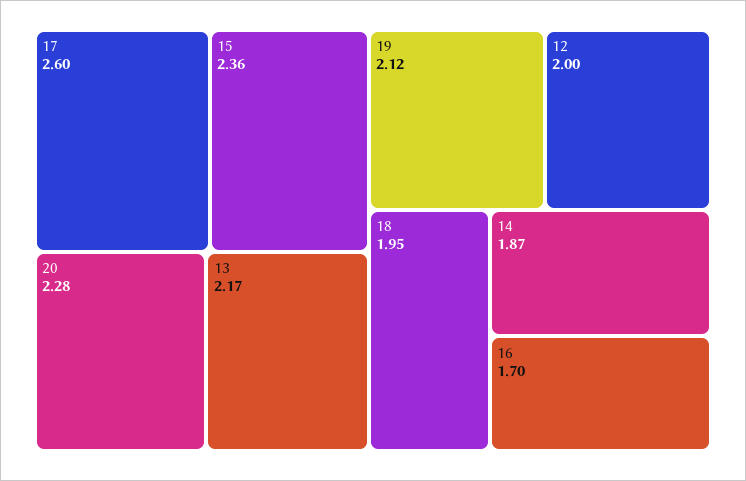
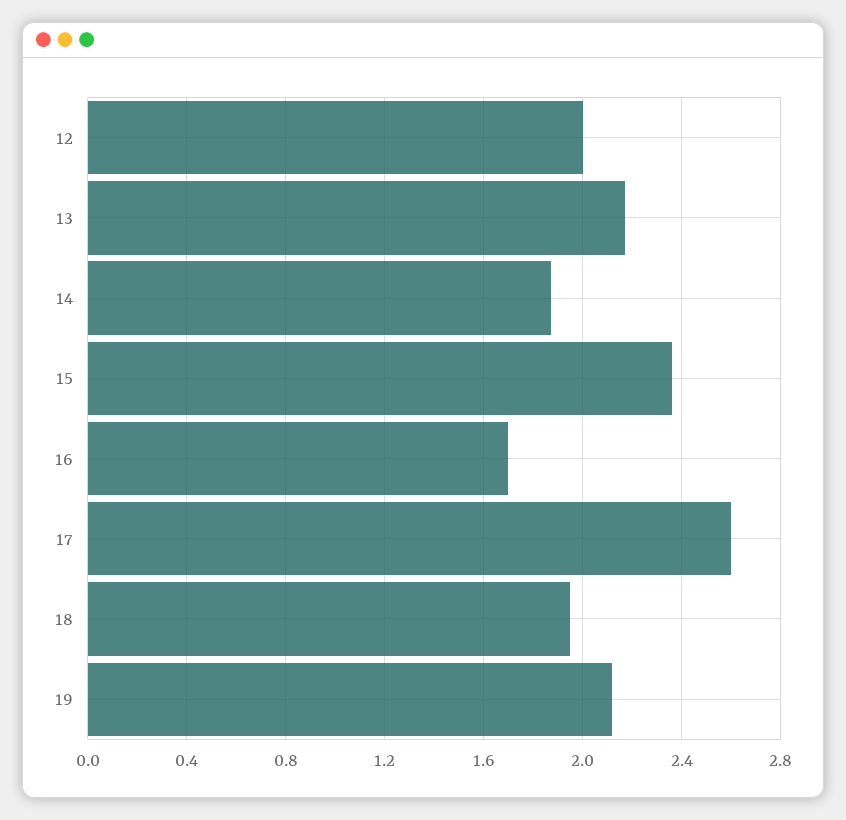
  {
    "17": 2.6,
    "15": 2.36,
-   "20": 2.28,
    "13": 2.17,
    "19": 2.12,
    "12": 2,
    "18": 1.95,
    "14": 1.87,
    "16": 1.7
  }

